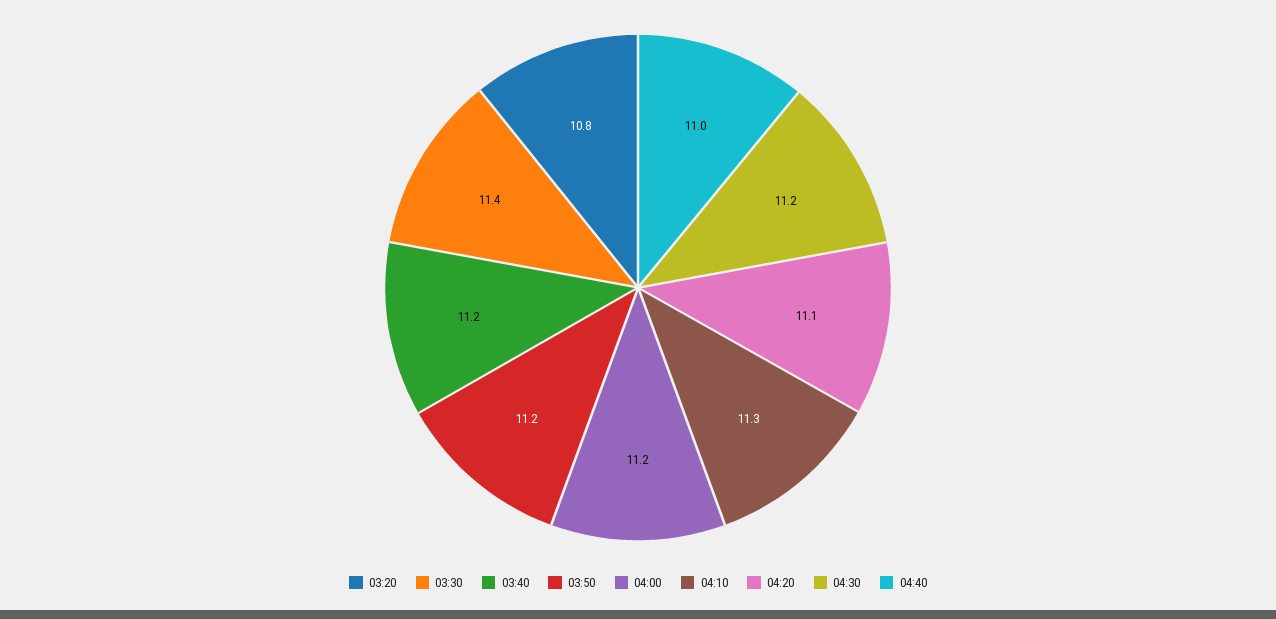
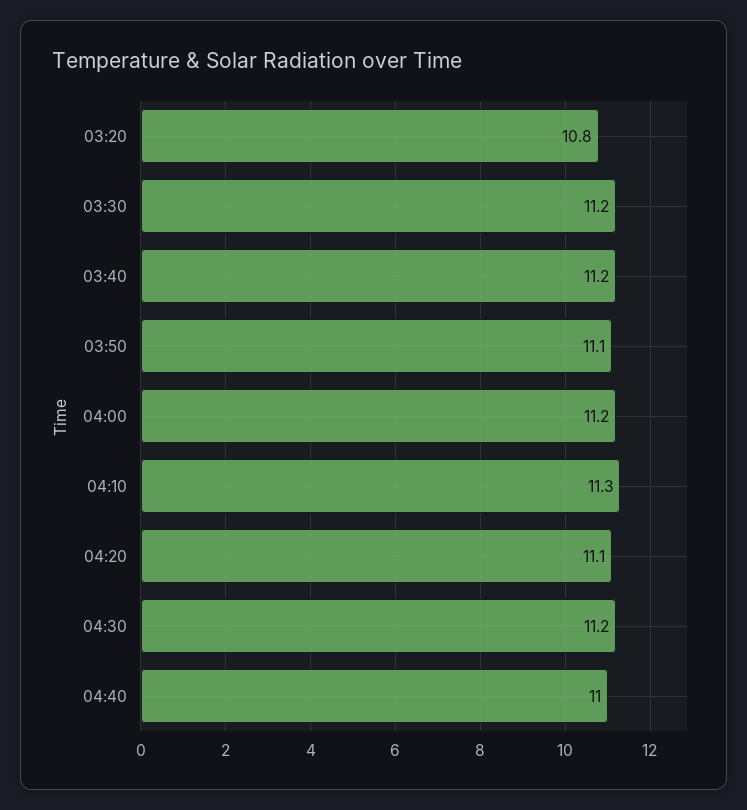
  {
    "03:20": 10.8,
-   "03:30": 11.4,
+   "03:30": 11.2,
    "03:40": 11.2,
-   "03:50": 11.2,
+   "03:50": 11.1,
    "04:00": 11.2,
    "04:10": 11.3,
    "04:20": 11.1,
    "04:30": 11.2,
    "04:40": 11
  }

